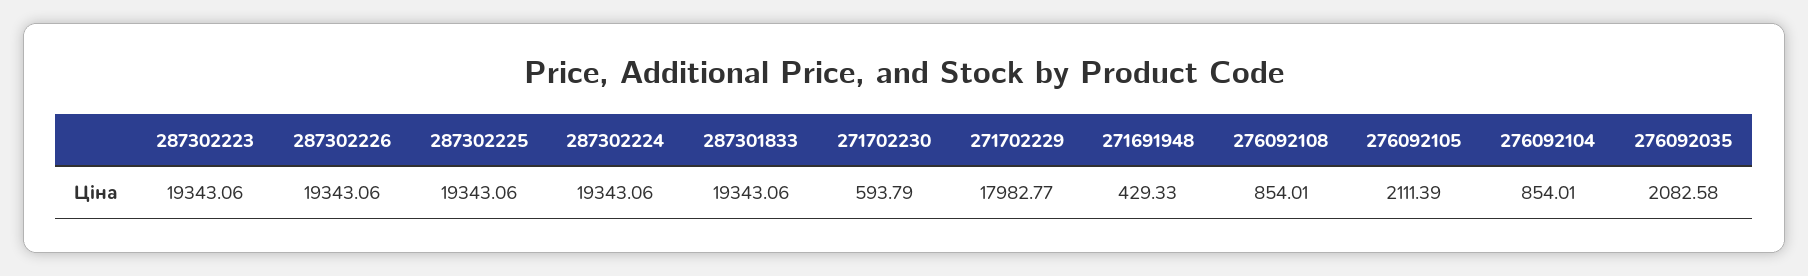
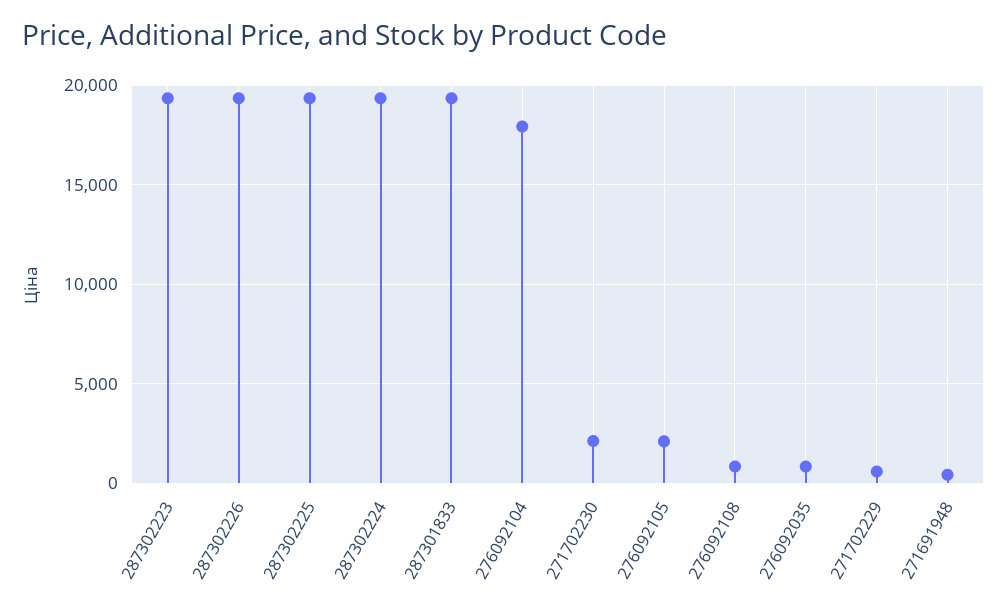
  {
    "287302223": 19343.06,
    "287302226": 19343.06,
    "287302225": 19343.06,
    "287302224": 19343.06,
    "287301833": 19343.06,
-   "271702230": 593.79,
+   "271702230": 2000,
-   "271702229": 17982.77,
+   "271702229": 500,
    "271691948": 429.33,
    "276092108": 854.01,
    "276092105": 2111.39,
-   "276092104": 854.01,
+   "276092104": 18000,
-   "276092035": 2082.58
+   "276092035": 1000
  }

